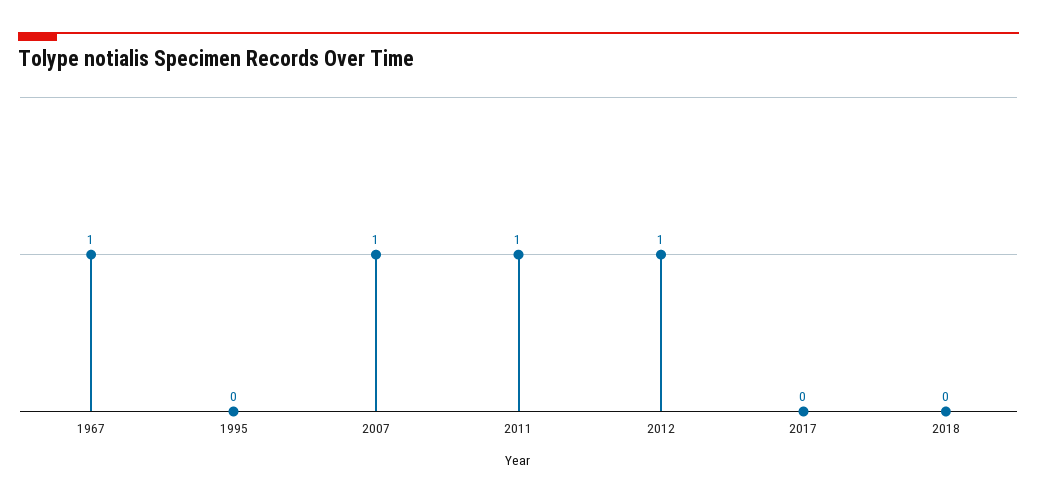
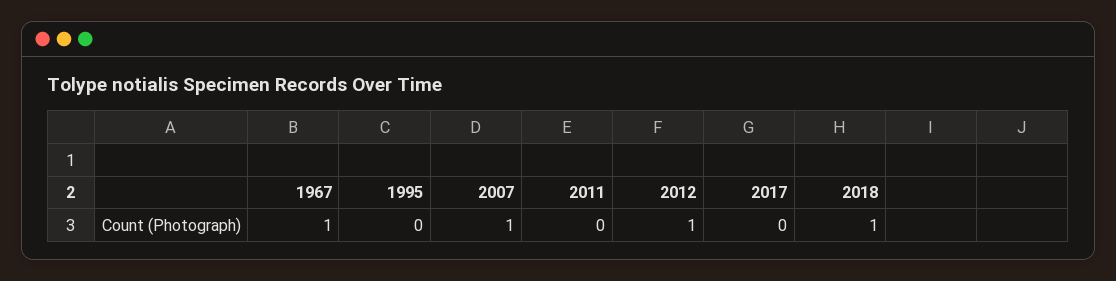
  {
    "1967": 1,
    "1995": 0,
    "2007": 1,
-   "2011": 1,
+   "2011": 0,
    "2012": 1,
    "2017": 0,
-   "2018": 0
+   "2018": 1
  }

